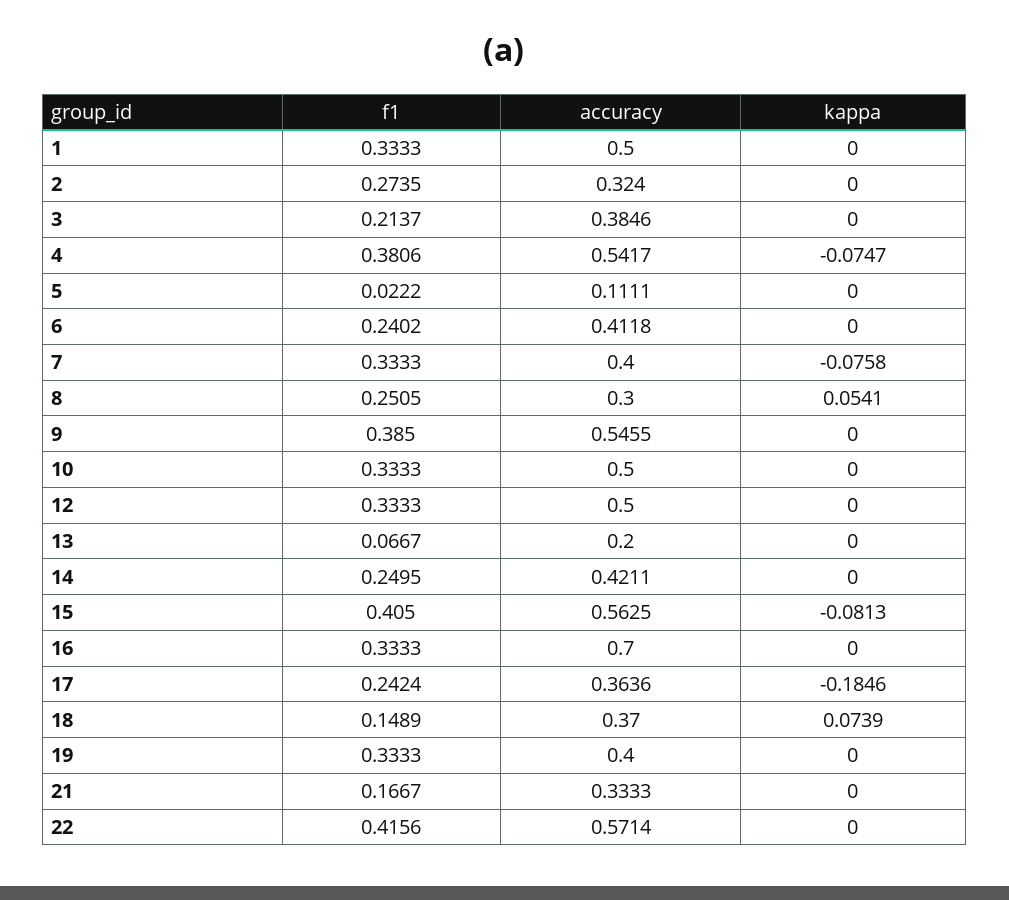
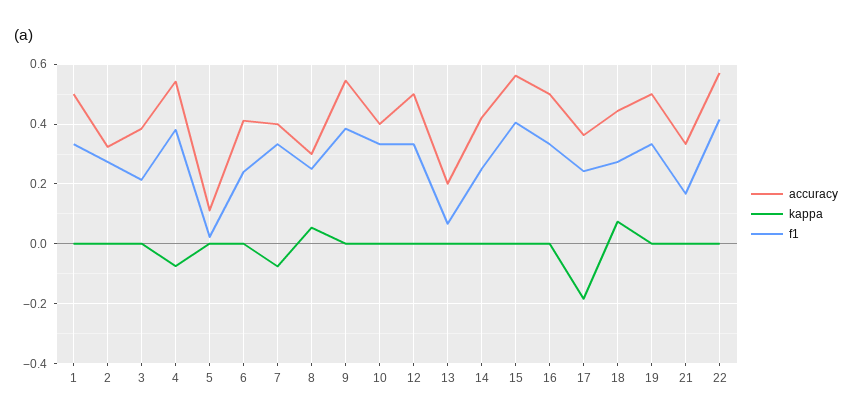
  {
    "f1": {
      "1": 0.3333,
      "2": 0.2735,
      "3": 0.2137,
      "4": 0.3806,
      "5": 0.0222,
      "6": 0.2402,
      "7": 0.3333,
      "8": 0.2505,
      "9": 0.385,
      "10": 0.3333,
      "12": 0.3333,
      "13": 0.0667,
      "14": 0.2495,
      "15": 0.405,
      "16": 0.3333,
      "17": 0.2424,
-     "18": 0.1489,
+     "18": 0.275,
      "19": 0.3333,
      "21": 0.1667,
      "22": 0.4156
    },
    "accuracy": {
      "1": 0.5,
      "2": 0.324,
      "3": 0.3846,
      "4": 0.5417,
      "5": 0.1111,
      "6": 0.4118,
      "7": 0.4,
      "8": 0.3,
      "9": 0.5455,
-     "10": 0.5,
+     "10": 0.4,
      "12": 0.5,
      "13": 0.2,
      "14": 0.4211,
      "15": 0.5625,
-     "16": 0.7,
+     "16": 0.5,
      "17": 0.3636,
-     "18": 0.37,
+     "18": 0.45,
-     "19": 0.4,
+     "19": 0.5,
      "21": 0.3333,
      "22": 0.5714
    },
    "kappa": {
      "1": 0,
      "2": 0,
      "3": 0,
      "4": -0.0747,
      "5": 0,
      "6": 0,
      "7": -0.0758,
      "8": 0.0541,
      "9": 0,
      "10": 0,
      "12": 0,
      "13": 0,
      "14": 0,
-     "15": -0.0813,
+     "15": 0,
      "16": 0,
      "17": -0.1846,
      "18": 0.0739,
      "19": 0,
      "21": 0,
      "22": 0
    }
  }

